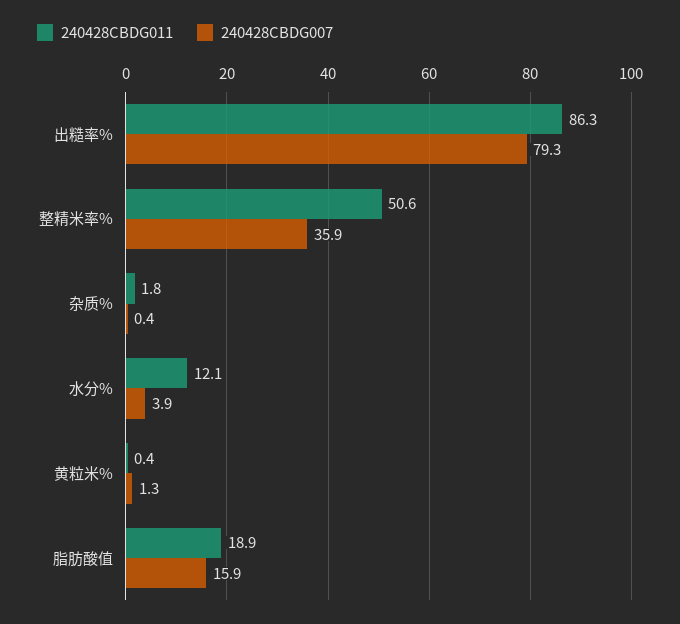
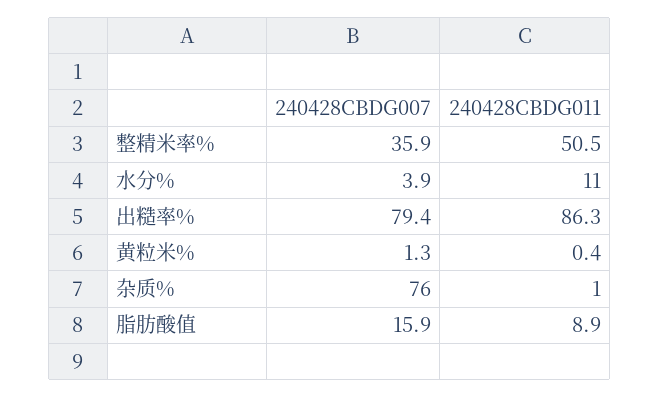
  {
    "240428CBDG011": {
      "出糙率%": 86.3,
-     "整精米率%": 50.6,
+     "整精米率%": 50.5,
-     "杂质%": 1.8,
+     "杂质%": 1,
-     "水分%": 12.1,
+     "水分%": 11,
      "黄粒米%": 0.4,
-     "脂肪酸值": 18.9
+     "脂肪酸值": 8.9
    },
    "240428CBDG007": {
-     "出糙率%": 79.3,
+     "出糙率%": 79.4,
      "整精米率%": 35.9,
-     "杂质%": 0.4,
+     "杂质%": 76,
      "水分%": 3.9,
      "黄粒米%": 1.3,
      "脂肪酸值": 15.9
    }
  }

